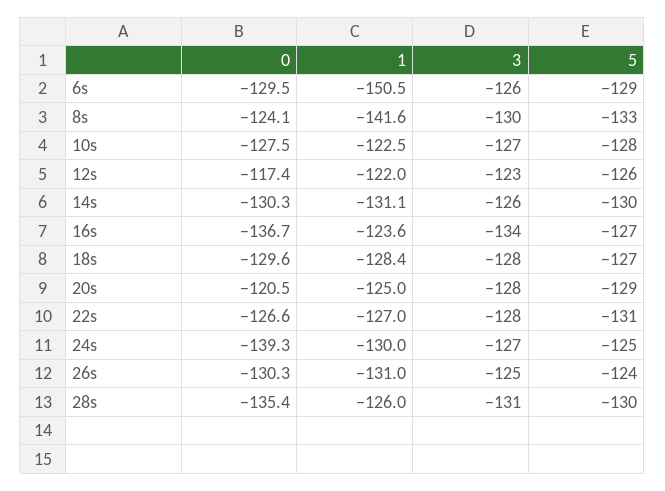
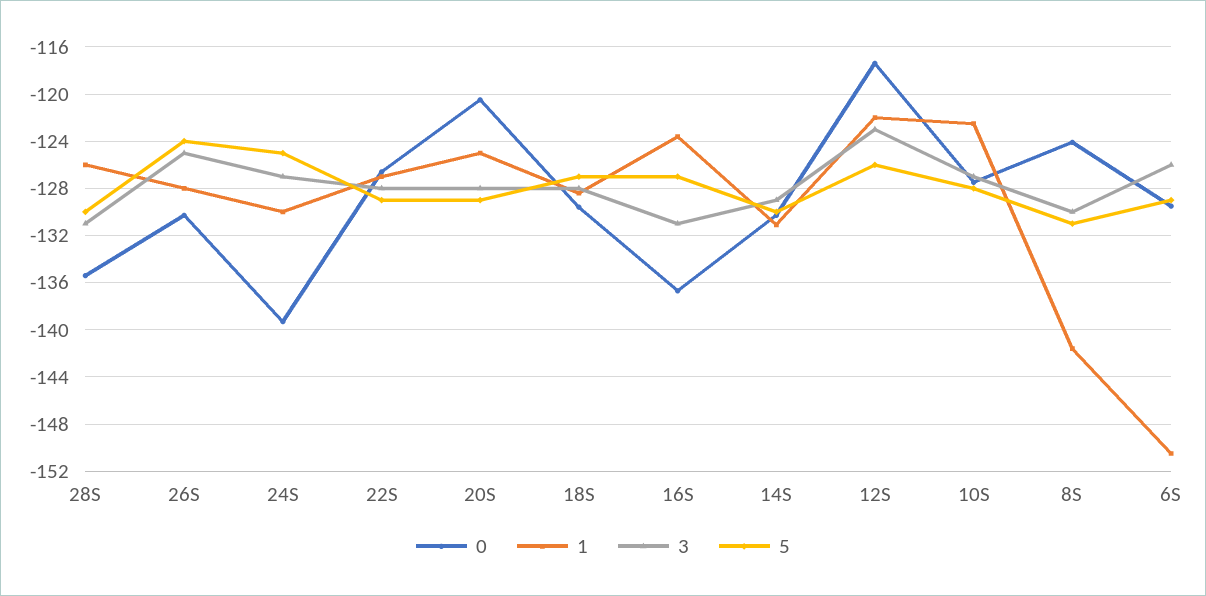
  {
    "0": {
      "6s": -129.5,
      "8s": -124.1,
      "10s": -127.5,
      "12s": -117.4,
      "14s": -130.3,
      "16s": -136.7,
      "18s": -129.6,
      "20s": -120.5,
      "22s": -126.6,
      "24s": -139.3,
      "26s": -130.3,
      "28s": -135.4
    },
    "1": {
      "6s": -150.5,
      "8s": -141.6,
      "10s": -122.5,
      "12s": -122,
      "14s": -131.1,
      "16s": -123.6,
      "18s": -128.4,
      "20s": -125,
      "22s": -127,
      "24s": -130,
-     "26s": -131,
+     "26s": -128,
      "28s": -126
    },
    "3": {
      "6s": -126,
      "8s": -130,
      "10s": -127,
      "12s": -123,
-     "14s": -126,
+     "14s": -129,
-     "16s": -134,
+     "16s": -131,
      "18s": -128,
      "20s": -128,
      "22s": -128,
      "24s": -127,
      "26s": -125,
      "28s": -131
    },
    "5": {
      "6s": -129,
-     "8s": -133,
+     "8s": -131,
      "10s": -128,
      "12s": -126,
      "14s": -130,
      "16s": -127,
      "18s": -127,
      "20s": -129,
-     "22s": -131,
+     "22s": -129,
      "24s": -125,
      "26s": -124,
      "28s": -130
    }
  }

